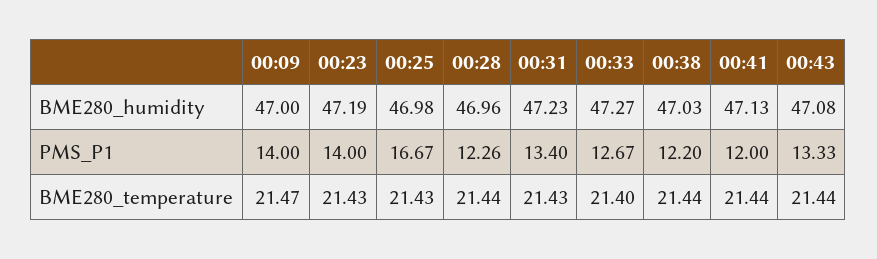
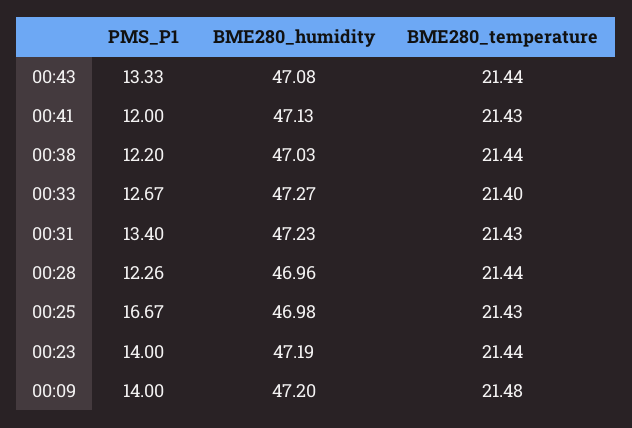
  {
    "00:09": {
-     "BME280_humidity": 47,
+     "BME280_humidity": 47.2,
      "PMS_P1": 14,
-     "BME280_temperature": 21.47
+     "BME280_temperature": 21.48
    },
    "00:23": {
      "BME280_humidity": 47.19,
      "PMS_P1": 14,
-     "BME280_temperature": 21.43
+     "BME280_temperature": 21.44
    },
    "00:25": {
      "BME280_humidity": 46.98,
      "PMS_P1": 16.67,
      "BME280_temperature": 21.43
    },
    "00:28": {
      "BME280_humidity": 46.96,
      "PMS_P1": 12.26,
      "BME280_temperature": 21.44
    },
    "00:31": {
      "BME280_humidity": 47.23,
      "PMS_P1": 13.4,
      "BME280_temperature": 21.43
    },
    "00:33": {
      "BME280_humidity": 47.27,
      "PMS_P1": 12.67,
      "BME280_temperature": 21.4
    },
    "00:38": {
      "BME280_humidity": 47.03,
      "PMS_P1": 12.2,
      "BME280_temperature": 21.44
    },
    "00:41": {
      "BME280_humidity": 47.13,
      "PMS_P1": 12,
-     "BME280_temperature": 21.44
+     "BME280_temperature": 21.43
    },
    "00:43": {
      "BME280_humidity": 47.08,
      "PMS_P1": 13.33,
      "BME280_temperature": 21.44
    }
  }

